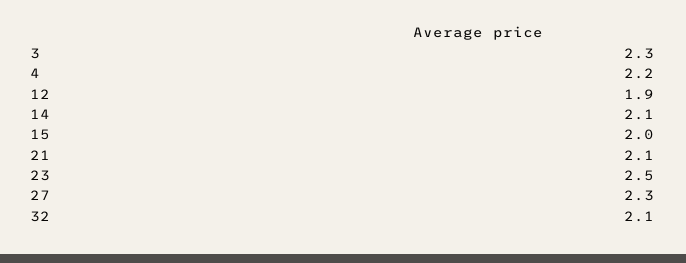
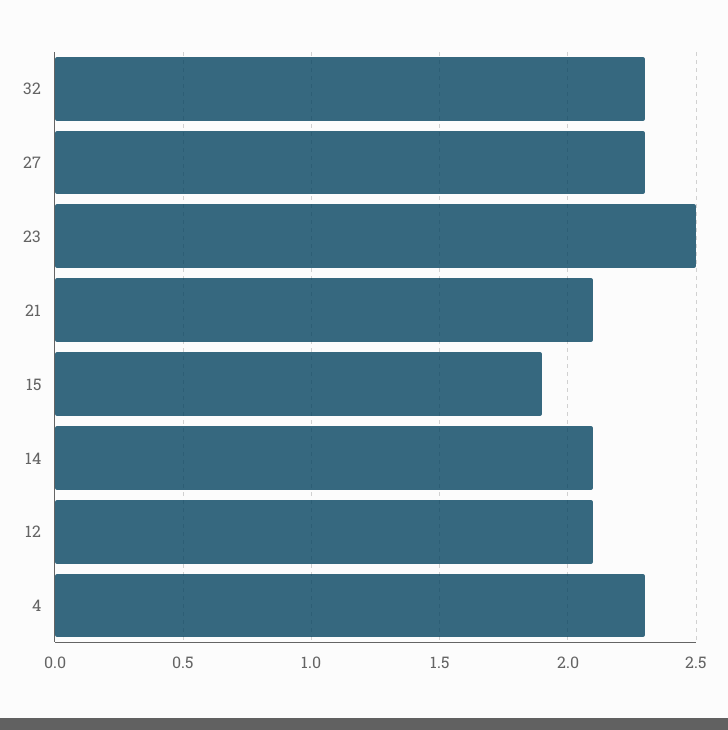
  {
-   "3": 2.3,
-   "4": 2.2,
+   "4": 2.3,
-   "12": 1.9,
+   "12": 2.1,
    "14": 2.1,
-   "15": 2,
+   "15": 1.9,
    "21": 2.1,
    "23": 2.5,
    "27": 2.3,
-   "32": 2.1
+   "32": 2.3
  }

